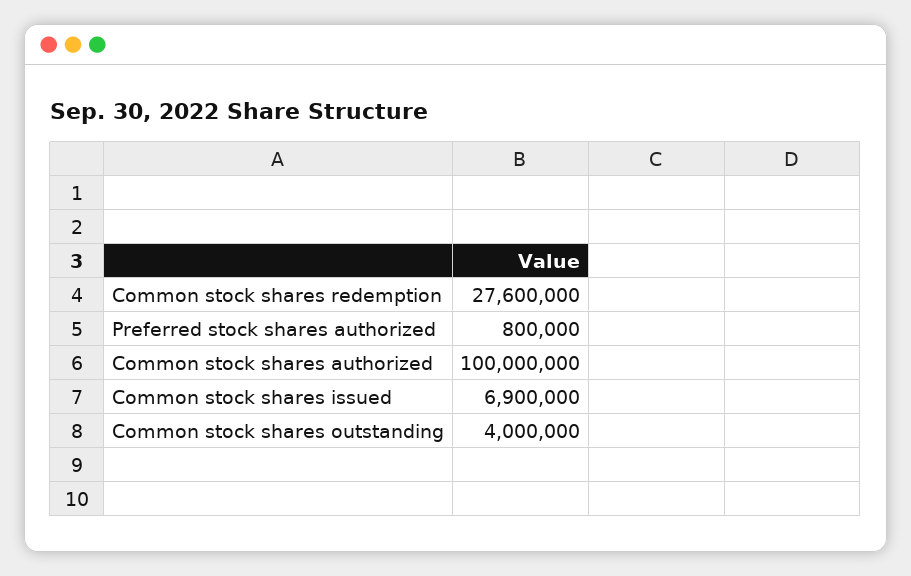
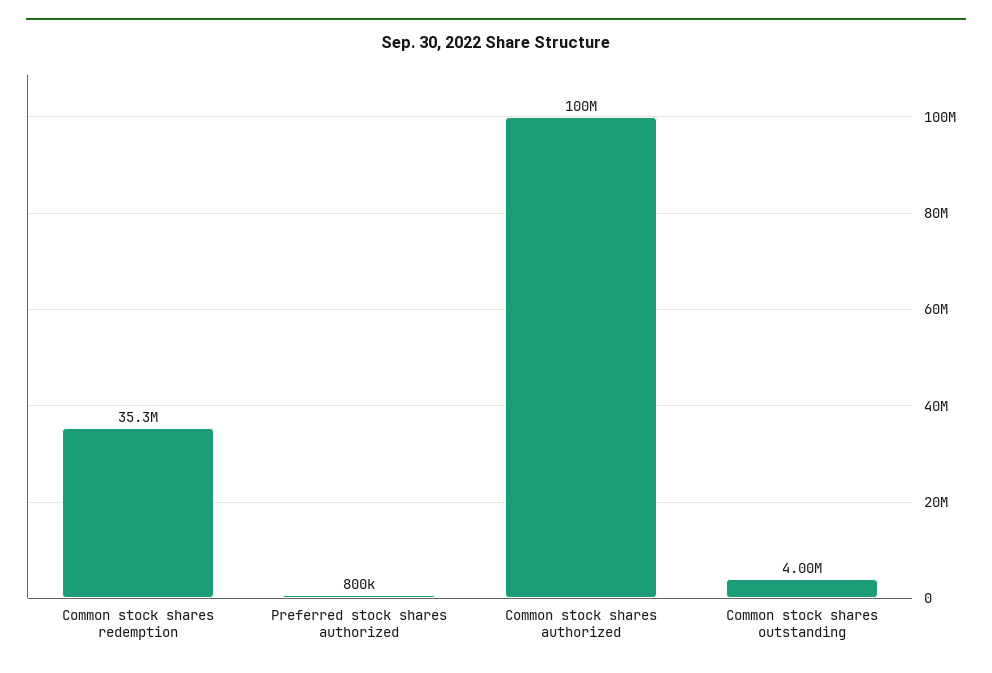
  {
-   "Common stock shares redemption": 27600000,
+   "Common stock shares redemption": 35300000,
    "Preferred stock shares authorized": 800000,
    "Common stock shares authorized": 100000000,
-   "Common stock shares issued": 6900000,
    "Common stock shares outstanding": 4000000
  }

